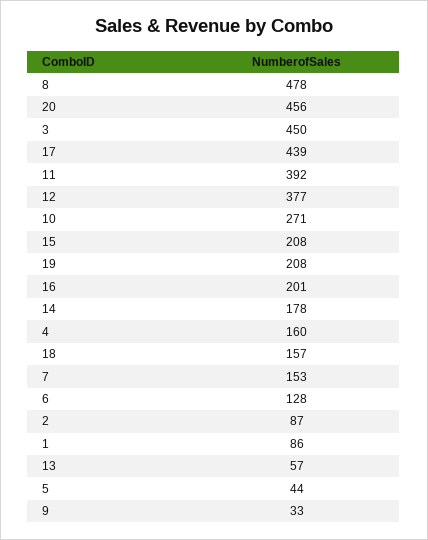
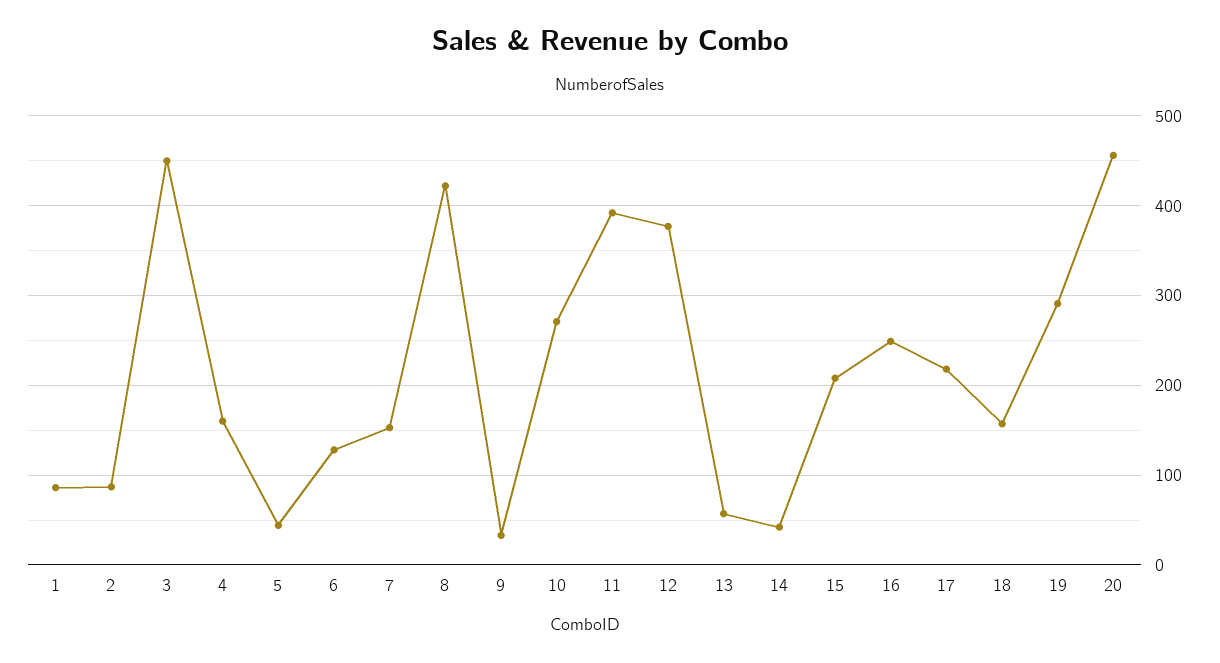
  {
-   "8": 478,
+   "8": 420,
    "20": 456,
    "3": 450,
-   "17": 439,
+   "17": 220,
    "11": 392,
    "12": 377,
    "10": 271,
    "15": 208,
-   "19": 208,
+   "19": 290,
-   "16": 201,
+   "16": 250,
-   "14": 178,
+   "14": 40,
    "4": 160,
    "18": 157,
    "7": 153,
    "6": 128,
    "2": 87,
    "1": 86,
    "13": 57,
    "5": 44,
    "9": 33
  }

